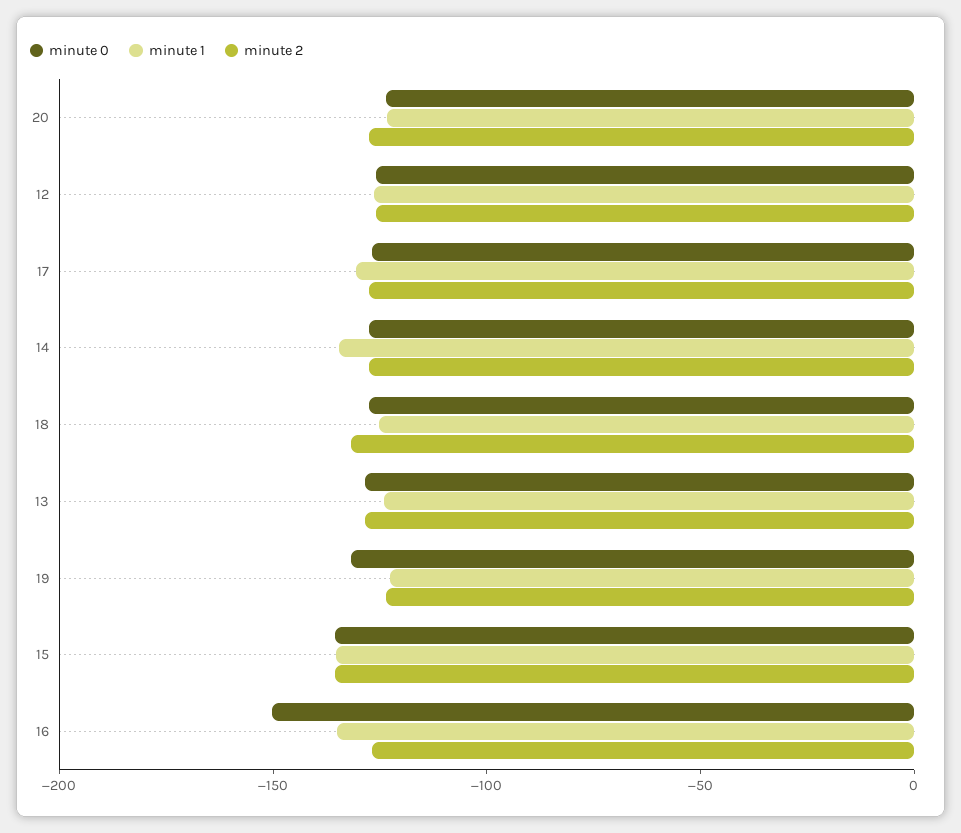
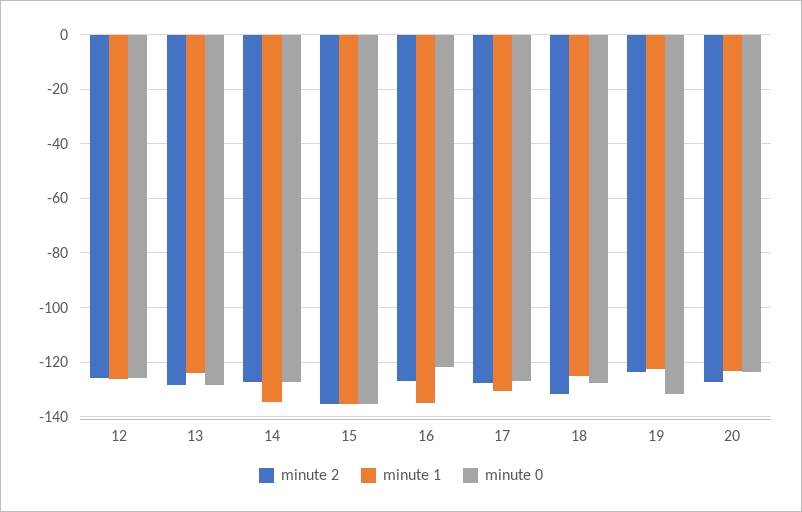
  {
    "minute 0": {
      "20": -122.5,
      "12": -125,
      "17": -127.5,
      "14": -127.5,
      "18": -127.5,
      "13": -127.5,
      "19": -132.5,
      "15": -135,
-     "16": -150
+     "16": -122.5
    },
    "minute 1": {
      "20": -122.5,
      "12": -127.5,
      "17": -130,
      "14": -135,
      "18": -125,
      "13": -125,
      "19": -122.5,
      "15": -135,
      "16": -135
    },
    "minute 2": {
      "20": -127.5,
      "12": -125,
      "17": -127.5,
      "14": -127.5,
      "18": -132.5,
      "13": -127.5,
      "19": -122.5,
      "15": -135,
      "16": -127.5
    }
  }

